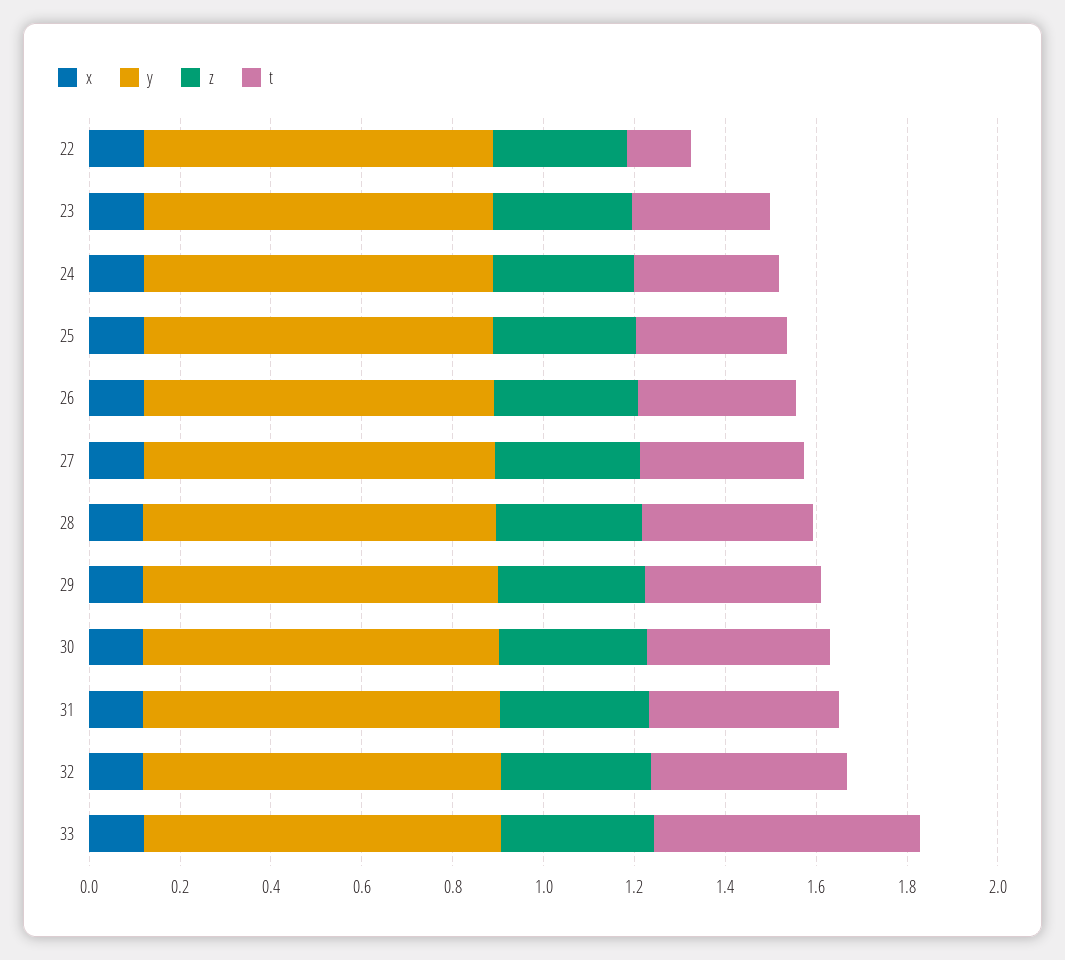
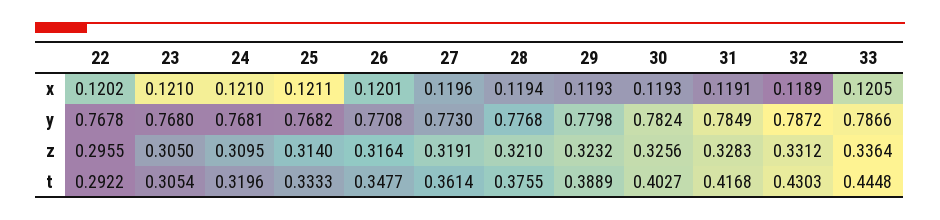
  {
    "x": {
      "22": 0.1202,
      "23": 0.121,
      "24": 0.121,
      "25": 0.1211,
      "26": 0.1201,
      "27": 0.1196,
      "28": 0.1194,
      "29": 0.1193,
      "30": 0.1193,
      "31": 0.1191,
      "32": 0.1189,
      "33": 0.1205
    },
    "y": {
      "22": 0.7678,
      "23": 0.768,
      "24": 0.7681,
      "25": 0.7682,
      "26": 0.7708,
      "27": 0.773,
      "28": 0.7768,
      "29": 0.7798,
      "30": 0.7824,
      "31": 0.7849,
      "32": 0.7872,
      "33": 0.7866
    },
    "z": {
      "22": 0.2955,
      "23": 0.305,
      "24": 0.3095,
      "25": 0.314,
      "26": 0.3164,
      "27": 0.3191,
      "28": 0.321,
      "29": 0.3232,
      "30": 0.3256,
      "31": 0.3283,
      "32": 0.3312,
      "33": 0.3364
    },
    "t": {
-     "22": 0.15,
+     "22": 0.2922,
      "23": 0.3054,
      "24": 0.3196,
      "25": 0.3333,
      "26": 0.3477,
      "27": 0.3614,
      "28": 0.3755,
      "29": 0.3889,
      "30": 0.4027,
      "31": 0.4168,
      "32": 0.4303,
-     "33": 0.6
+     "33": 0.4448
    }
  }

